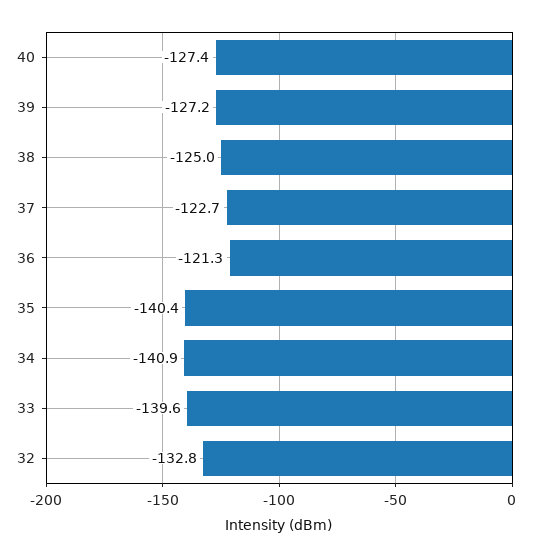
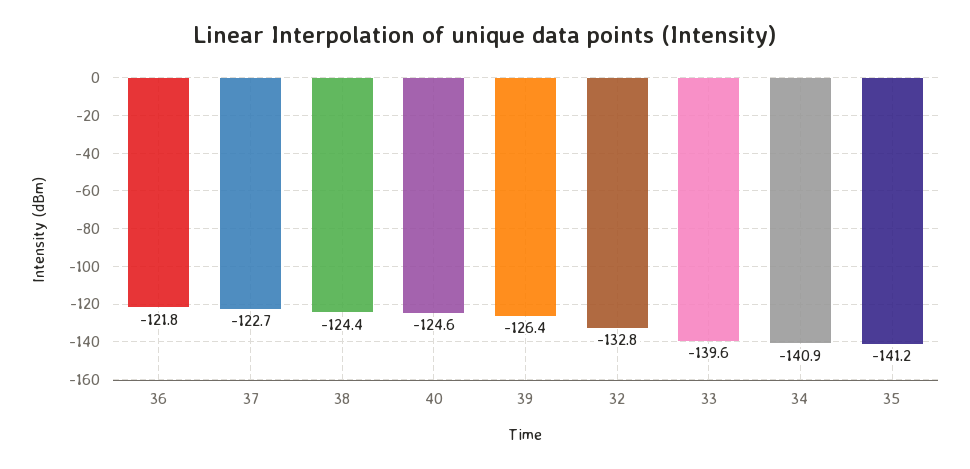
  {
-   "40": -127.4,
+   "40": -124.6,
-   "39": -127.2,
+   "39": -126.4,
-   "38": -125,
+   "38": -124.4,
    "37": -122.7,
-   "36": -121.3,
+   "36": -121.8,
-   "35": -140.4,
+   "35": -141.2,
    "34": -140.9,
    "33": -139.6,
    "32": -132.8
  }

